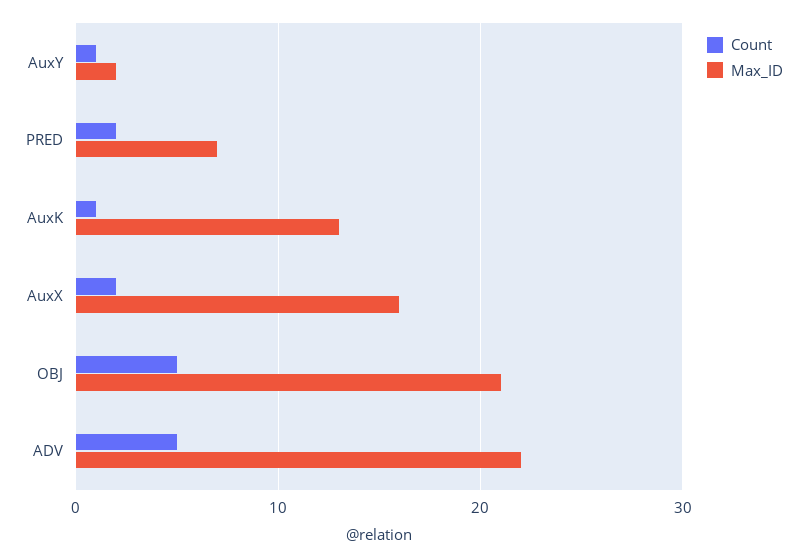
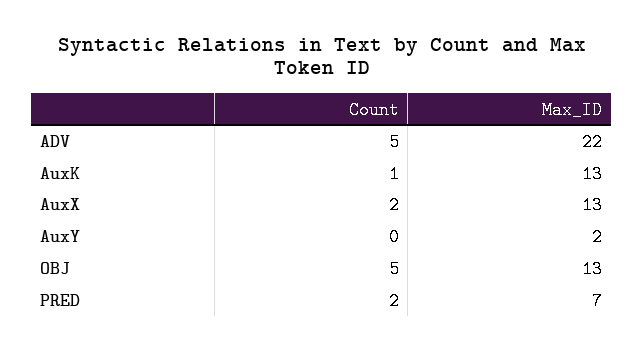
  {
    "Count": {
-     "AuxY": 1,
+     "AuxY": 0,
      "PRED": 2,
      "AuxK": 1,
      "AuxX": 2,
      "OBJ": 5,
      "ADV": 5
    },
    "Max_ID": {
      "AuxY": 2,
      "PRED": 7,
      "AuxK": 13,
-     "AuxX": 16,
+     "AuxX": 13,
-     "OBJ": 21,
+     "OBJ": 13,
      "ADV": 22
    }
  }

